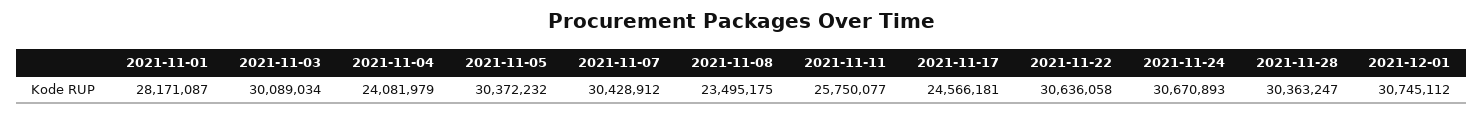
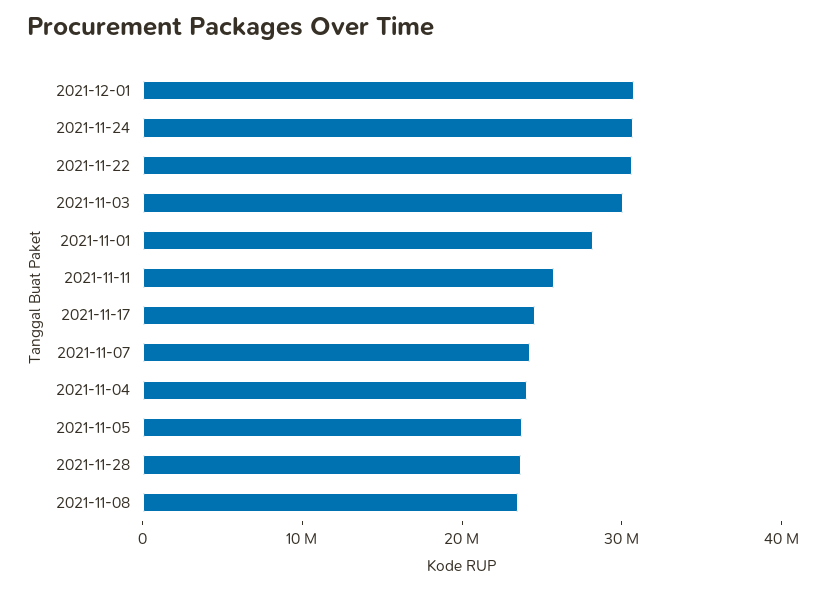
  {
    "2021-11-01": 28171087,
    "2021-11-03": 30089034,
    "2021-11-04": 24081979,
-   "2021-11-05": 30372232,
+   "2021-11-05": 24000000,
-   "2021-11-07": 30428912,
+   "2021-11-07": 24000000,
    "2021-11-08": 23495175,
    "2021-11-11": 25750077,
    "2021-11-17": 24566181,
    "2021-11-22": 30636058,
    "2021-11-24": 30670893,
-   "2021-11-28": 30363247,
+   "2021-11-28": 24000000,
    "2021-12-01": 30745112
  }

